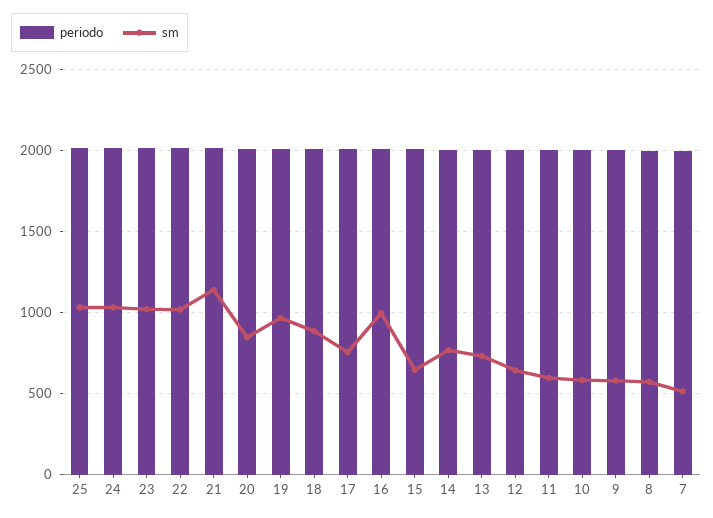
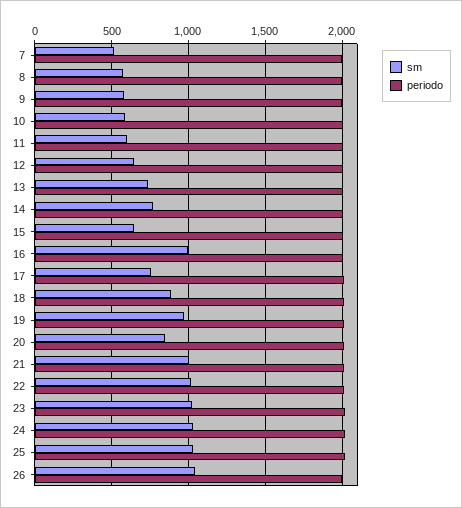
  {
    "periodo": {
      "25": 2000,
      "24": 2000,
      "23": 2000,
      "22": 2000,
      "21": 2000,
      "20": 2000,
      "19": 2000,
      "18": 2000,
      "17": 2000,
      "16": 2000,
      "15": 2000,
      "14": 2000,
      "13": 2000,
      "12": 2000,
      "11": 2000,
      "10": 2000,
      "9": 2000,
      "8": 2000,
-     "7": 2000
+     "7": 2000,
+     "26": 2000
    },
    "sm": {
      "25": 1050,
      "24": 1050,
      "23": 1000,
      "22": 1000,
-     "21": 1150,
+     "21": 1000,
      "20": 850,
      "19": 950,
      "18": 900,
      "17": 750,
      "16": 1000,
      "15": 650,
      "14": 750,
      "13": 750,
      "12": 650,
      "11": 600,
      "10": 600,
      "9": 600,
      "8": 550,
-     "7": 500
+     "7": 500,
+     "26": 1050
    }
  }

